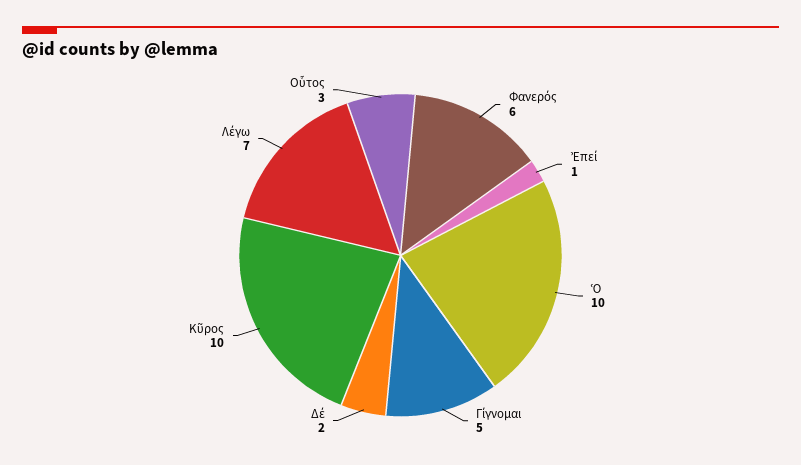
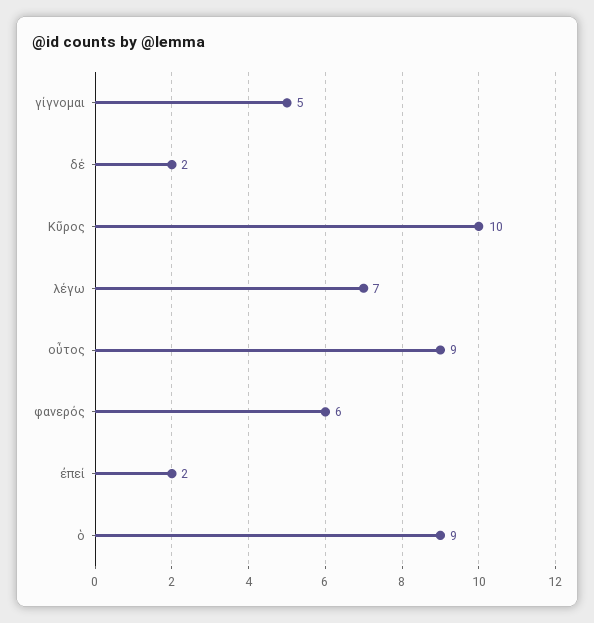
  {
    "Φανερός": 6,
-   "Ἐπεί": 1,
+   "Ἐπεί": 2,
-   "Ὁ": 10,
+   "Ὁ": 9,
    "Γίγνομαι": 5,
    "Δέ": 2,
    "Κῦρος": 10,
    "Λέγω": 7,
-   "Οὗτος": 3
+   "Οὗτος": 9
  }

